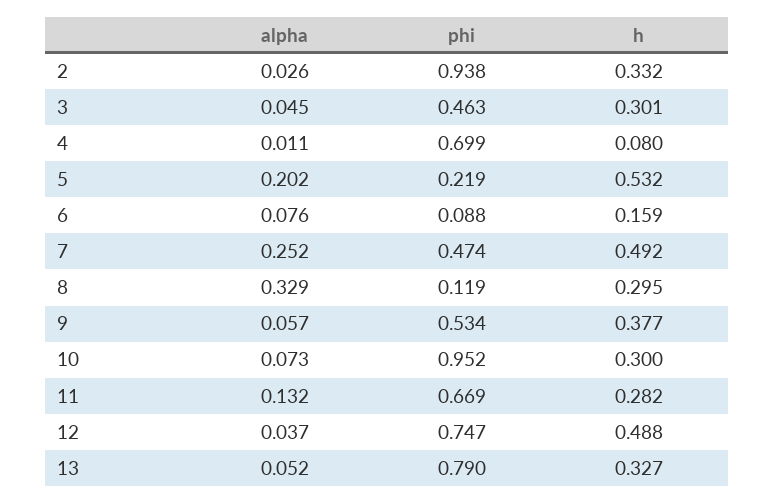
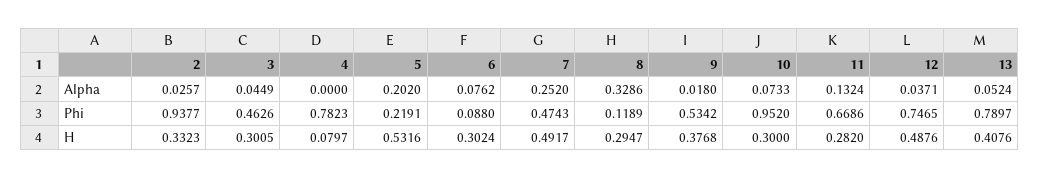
  {
    "alpha": {
      "2": 0.0257,
      "3": 0.0449,
-     "4": 0.011,
+     "4": 0,
      "5": 0.202,
      "6": 0.0762,
      "7": 0.252,
      "8": 0.3286,
-     "9": 0.057,
+     "9": 0.018,
      "10": 0.0733,
      "11": 0.1324,
      "12": 0.0371,
      "13": 0.0524
    },
    "phi": {
      "2": 0.9377,
      "3": 0.4626,
-     "4": 0.699,
+     "4": 0.7823,
      "5": 0.2191,
      "6": 0.088,
      "7": 0.4743,
      "8": 0.1189,
      "9": 0.5342,
      "10": 0.952,
      "11": 0.6686,
      "12": 0.7465,
      "13": 0.7897
    },
    "h": {
      "2": 0.3323,
      "3": 0.3005,
      "4": 0.0797,
      "5": 0.5316,
-     "6": 0.159,
+     "6": 0.3024,
      "7": 0.4917,
      "8": 0.2947,
      "9": 0.3768,
      "10": 0.3,
      "11": 0.282,
      "12": 0.4876,
-     "13": 0.327
+     "13": 0.4076
    }
  }

